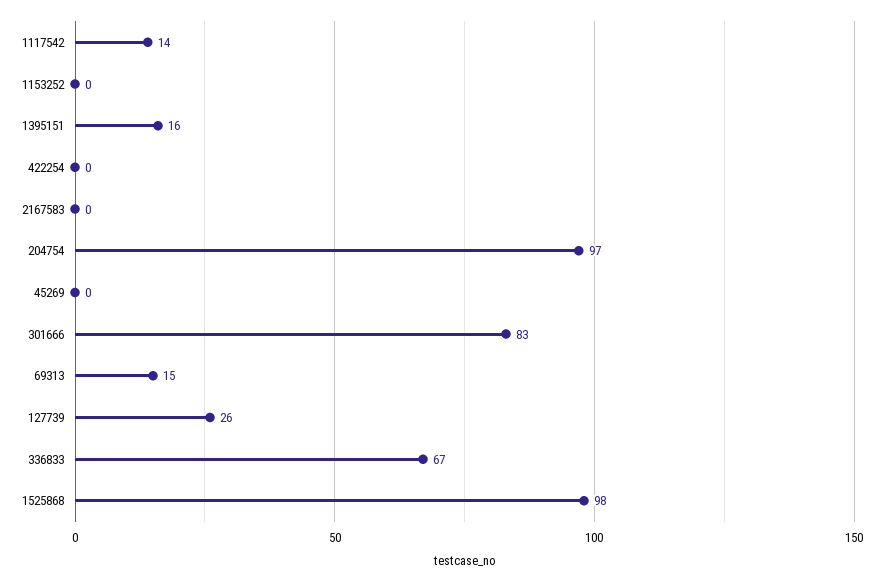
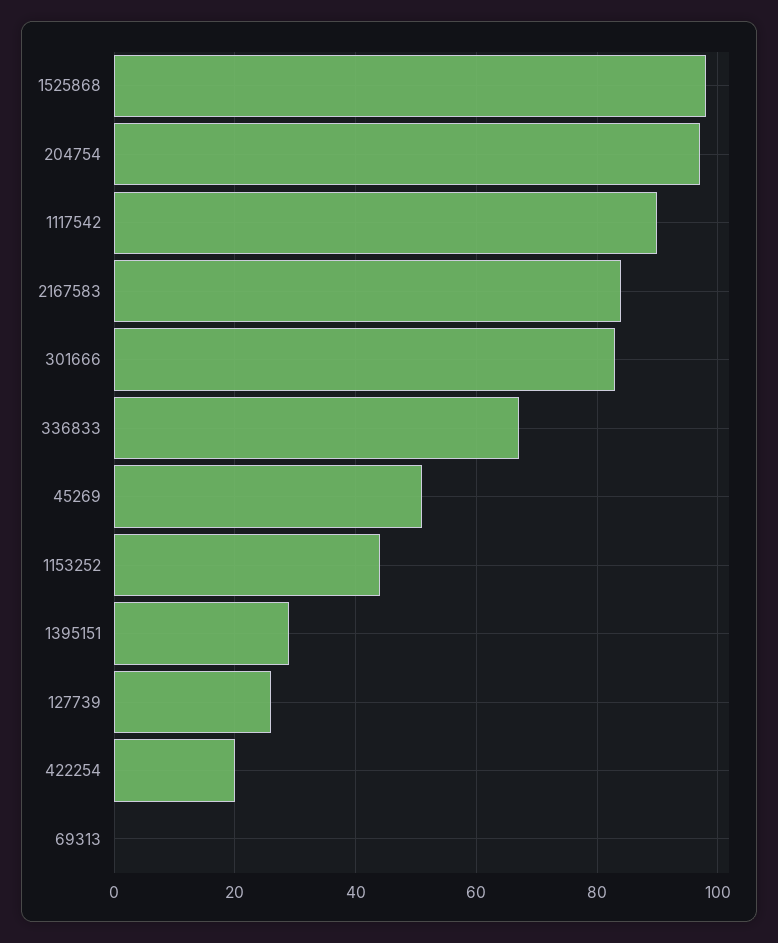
  {
-   "1117542": 14,
+   "1117542": 90,
-   "1153252": 0,
+   "1153252": 45,
-   "1395151": 16,
+   "1395151": 30,
-   "422254": 0,
+   "422254": 20,
-   "2167583": 0,
+   "2167583": 85,
    "204754": 97,
-   "45269": 0,
+   "45269": 50,
    "301666": 83,
-   "69313": 15,
+   "69313": 0,
    "127739": 26,
    "336833": 67,
    "1525868": 98
  }

